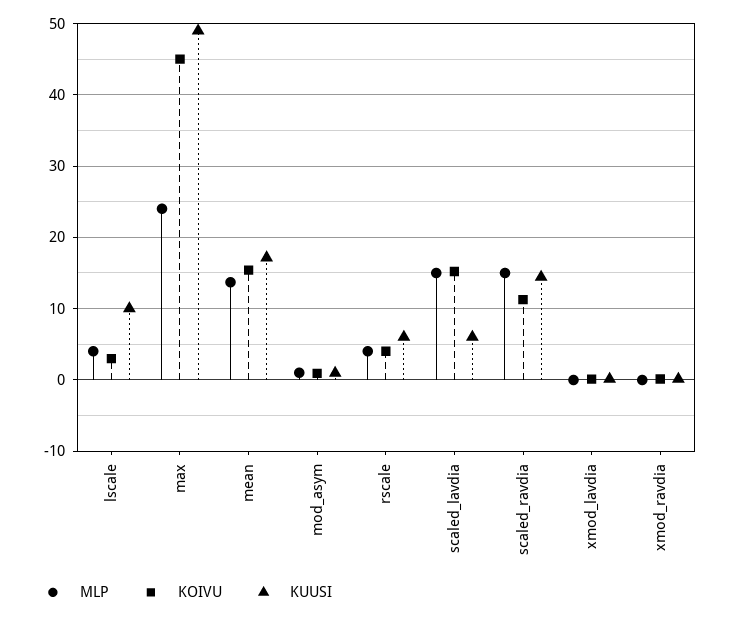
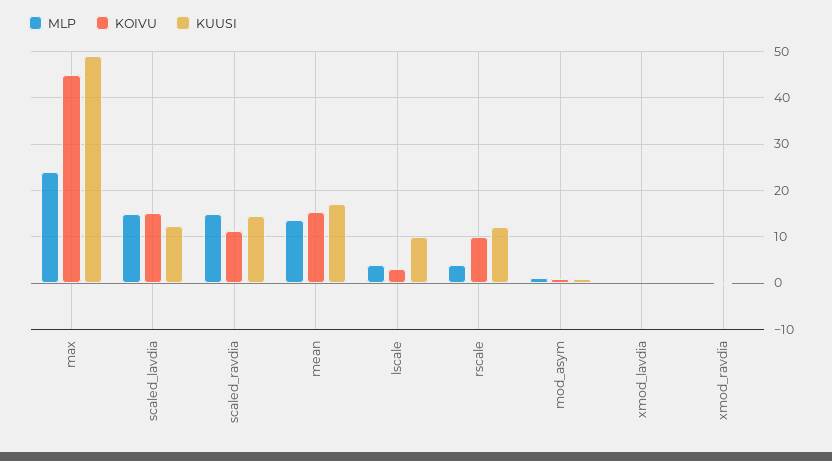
  {
    "MLP": {
      "lscale": 4,
      "max": 24,
      "mean": 14,
      "mod_asym": 1,
      "rscale": 4,
      "scaled_lavdia": 15,
      "scaled_ravdia": 15,
      "xmod_lavdia": 0,
      "xmod_ravdia": 0
    },
    "KOIVU": {
      "lscale": 3,
      "max": 45,
      "mean": 15,
      "mod_asym": 1,
-     "rscale": 4,
+     "rscale": 10,
      "scaled_lavdia": 15,
      "scaled_ravdia": 11,
      "xmod_lavdia": 0,
      "xmod_ravdia": 0
    },
    "KUUSI": {
      "lscale": 10,
      "max": 49,
      "mean": 17,
      "mod_asym": 1,
-     "rscale": 6,
+     "rscale": 12,
-     "scaled_lavdia": 6,
+     "scaled_lavdia": 12,
      "scaled_ravdia": 14,
      "xmod_lavdia": 0,
      "xmod_ravdia": 0
    }
  }

